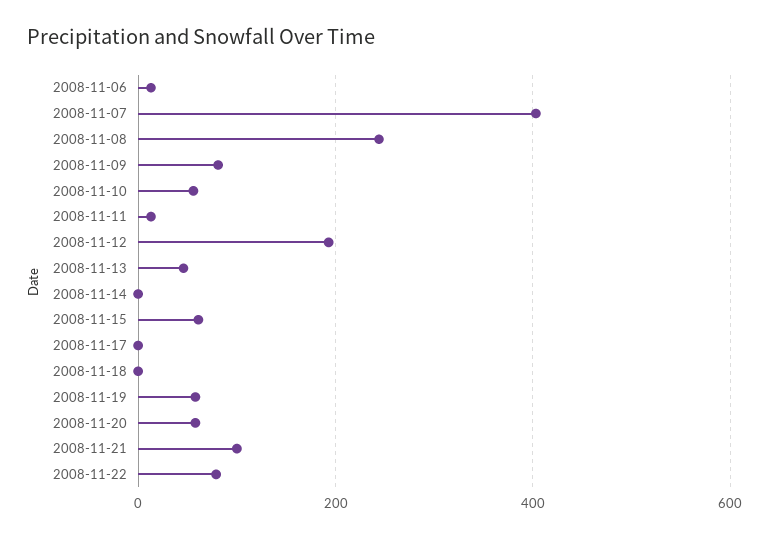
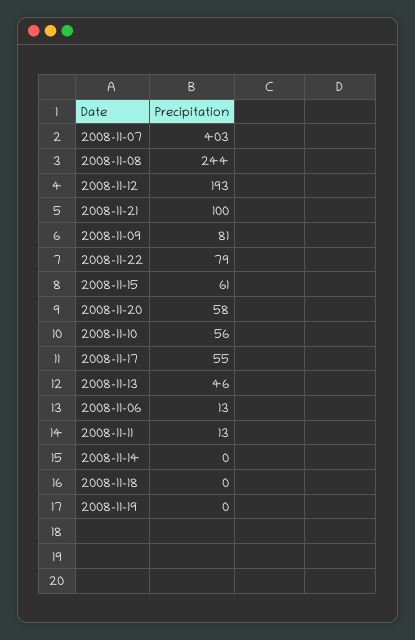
  {
    "2008-11-06": 13,
    "2008-11-07": 403,
    "2008-11-08": 244,
    "2008-11-09": 81,
    "2008-11-10": 56,
    "2008-11-11": 13,
    "2008-11-12": 193,
    "2008-11-13": 46,
    "2008-11-14": 0,
    "2008-11-15": 61,
-   "2008-11-17": 0,
+   "2008-11-17": 55,
    "2008-11-18": 0,
-   "2008-11-19": 60,
+   "2008-11-19": 0,
    "2008-11-20": 58,
    "2008-11-21": 100,
    "2008-11-22": 79
  }

